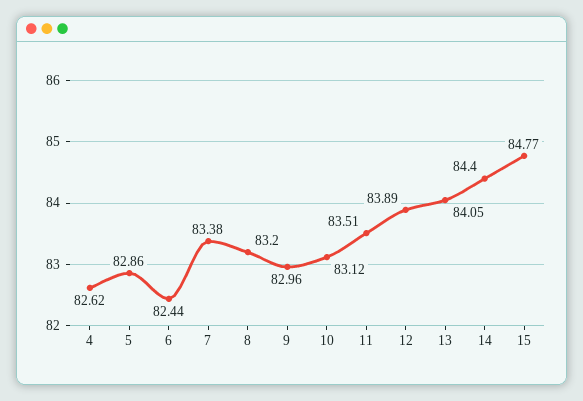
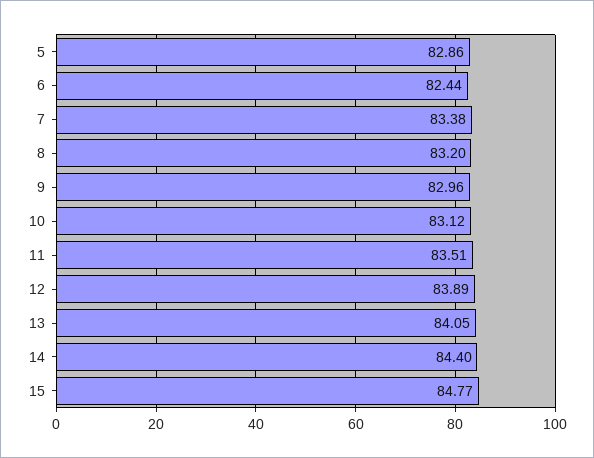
  {
-   "4": 82.62,
    "5": 82.86,
    "6": 82.44,
    "7": 83.38,
    "8": 83.2,
    "9": 82.96,
    "10": 83.12,
    "11": 83.51,
    "12": 83.89,
    "13": 84.05,
    "14": 84.4,
    "15": 84.77
  }

